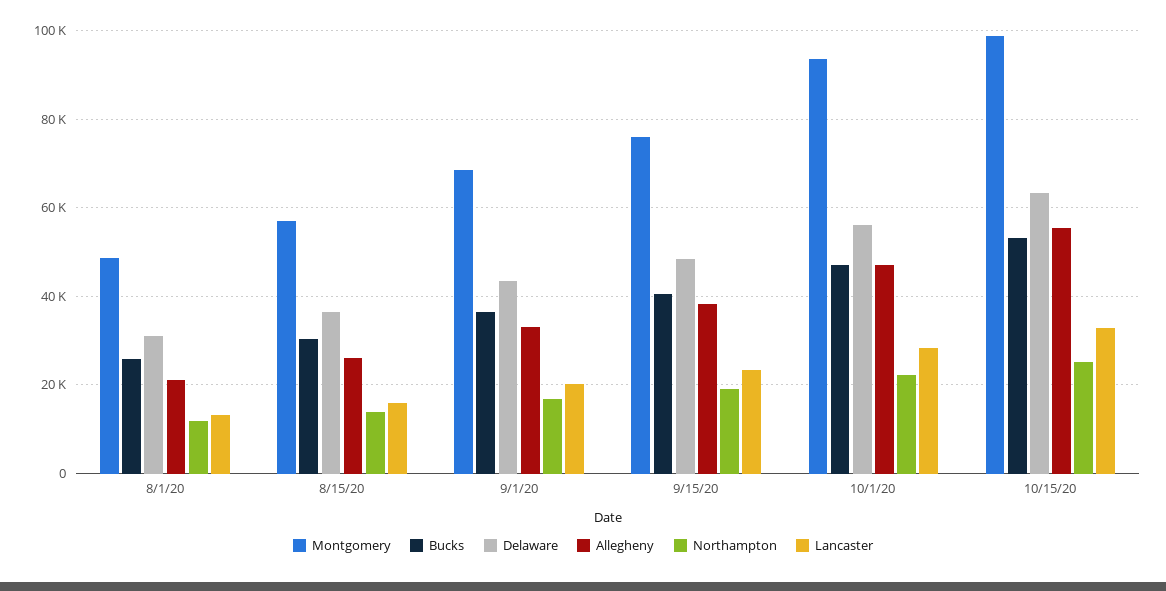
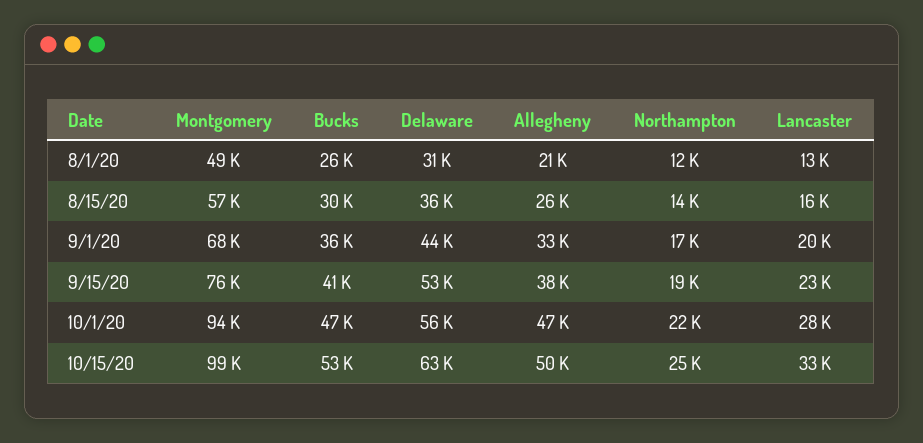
  {
    "Montgomery": {
      "8/1/20": 49000,
      "8/15/20": 57000,
      "9/1/20": 68000,
      "9/15/20": 76000,
      "10/1/20": 94000,
      "10/15/20": 99000
    },
    "Bucks": {
      "8/1/20": 26000,
      "8/15/20": 30000,
      "9/1/20": 36000,
      "9/15/20": 41000,
      "10/1/20": 47000,
      "10/15/20": 53000
    },
    "Delaware": {
      "8/1/20": 31000,
      "8/15/20": 36000,
      "9/1/20": 44000,
-     "9/15/20": 48000,
+     "9/15/20": 53000,
      "10/1/20": 56000,
      "10/15/20": 63000
    },
    "Allegheny": {
      "8/1/20": 21000,
      "8/15/20": 26000,
      "9/1/20": 33000,
      "9/15/20": 38000,
      "10/1/20": 47000,
-     "10/15/20": 56000
+     "10/15/20": 50000
    },
    "Northampton": {
      "8/1/20": 12000,
      "8/15/20": 14000,
      "9/1/20": 17000,
      "9/15/20": 19000,
      "10/1/20": 22000,
      "10/15/20": 25000
    },
    "Lancaster": {
      "8/1/20": 13000,
      "8/15/20": 16000,
      "9/1/20": 20000,
      "9/15/20": 23000,
      "10/1/20": 28000,
      "10/15/20": 33000
    }
  }

